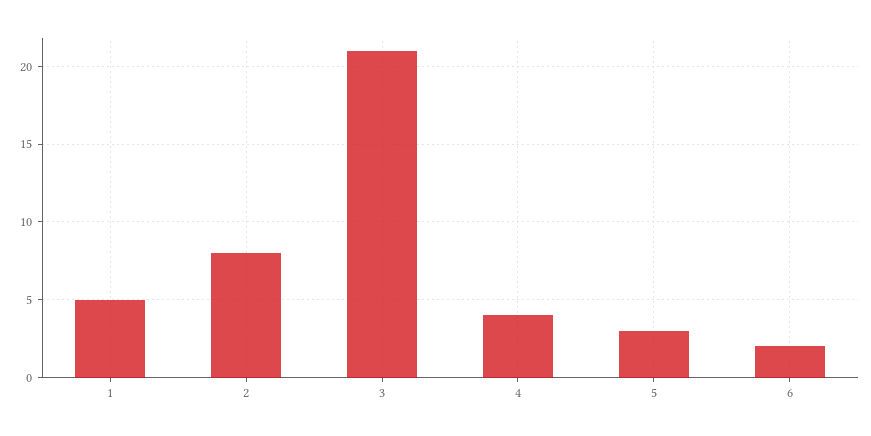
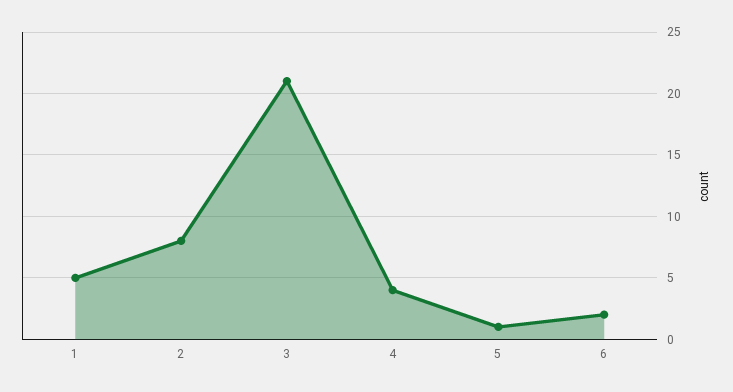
  {
    "1": 5,
    "2": 8,
    "3": 21,
    "4": 4,
-   "5": 3,
+   "5": 1,
    "6": 2
  }

